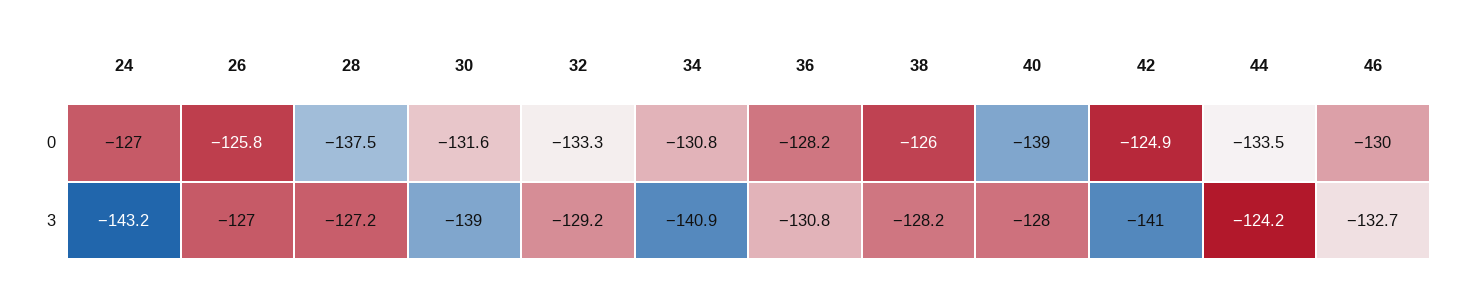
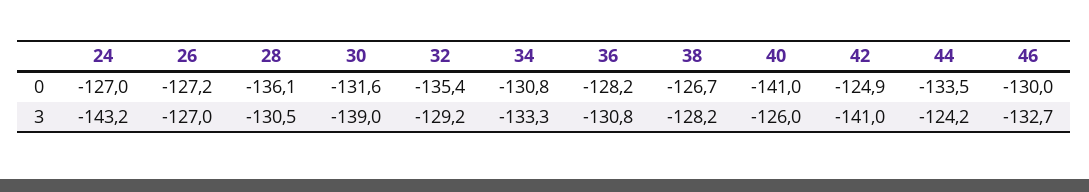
  {
    "24": {
      "0": -127,
      "3": -143.2
    },
    "26": {
-     "0": -125.8,
+     "0": -127.2,
      "3": -127
    },
    "28": {
-     "0": -137.5,
+     "0": -136.1,
-     "3": -127.2
+     "3": -130.5
    },
    "30": {
      "0": -131.6,
      "3": -139
    },
    "32": {
-     "0": -133.3,
+     "0": -135.4,
      "3": -129.2
    },
    "34": {
      "0": -130.8,
-     "3": -140.9
+     "3": -133.3
    },
    "36": {
      "0": -128.2,
      "3": -130.8
    },
    "38": {
-     "0": -126,
+     "0": -126.7,
      "3": -128.2
    },
    "40": {
-     "0": -139,
+     "0": -141,
-     "3": -128
+     "3": -126
    },
    "42": {
      "0": -124.9,
      "3": -141
    },
    "44": {
      "0": -133.5,
      "3": -124.2
    },
    "46": {
      "0": -130,
      "3": -132.7
    }
  }

